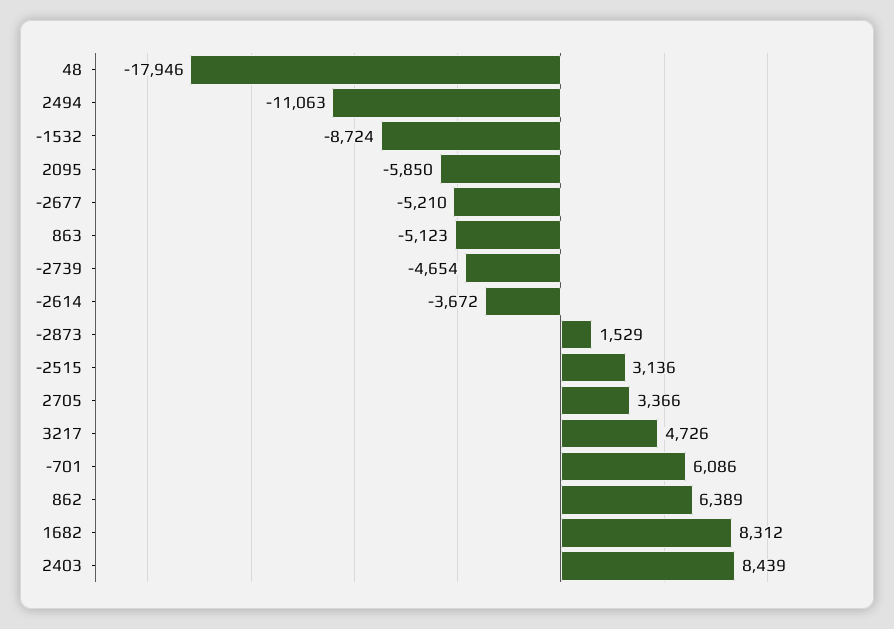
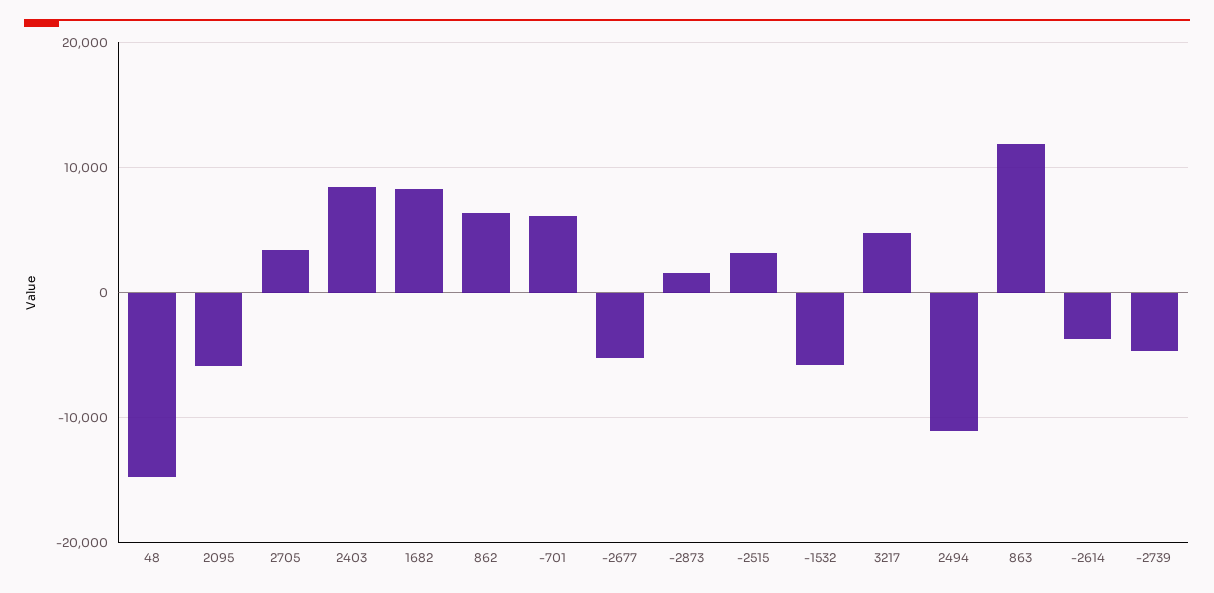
  {
-   "48": -17946,
+   "48": -15000,
    "2494": -11063,
-   "-1532": -8724,
+   "-1532": -6000,
    "2095": -5850,
    "-2677": -5210,
-   "863": -5123,
+   "863": 12000,
    "-2739": -4654,
    "-2614": -3672,
    "-2873": 1529,
    "-2515": 3136,
    "2705": 3366,
    "3217": 4726,
    "-701": 6086,
    "862": 6389,
    "1682": 8312,
    "2403": 8439
  }

